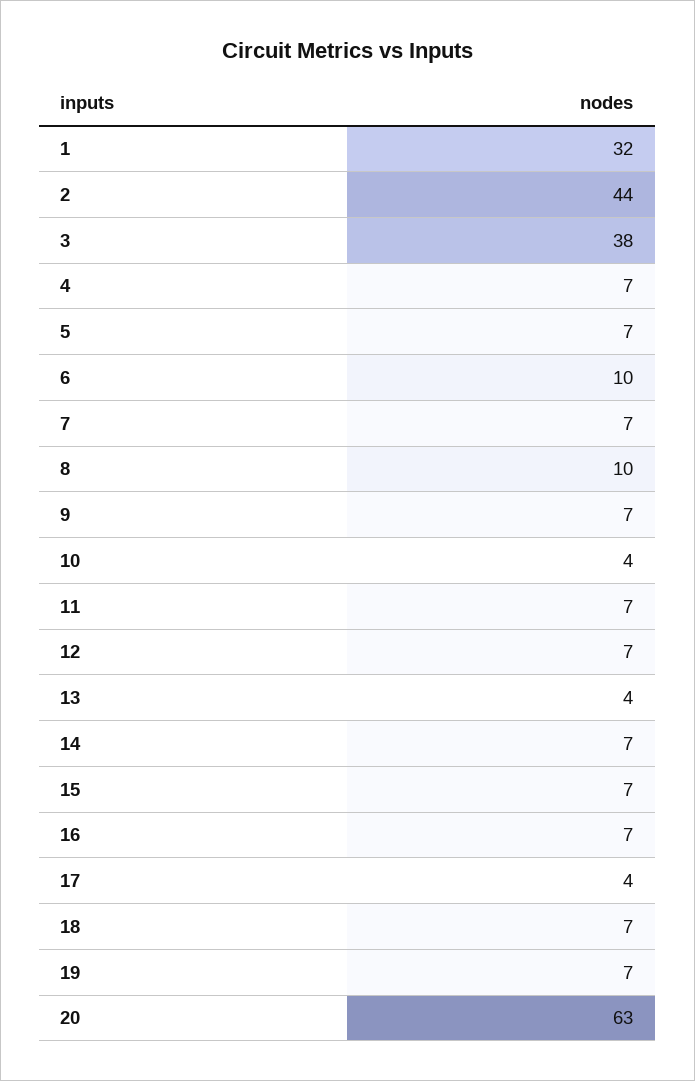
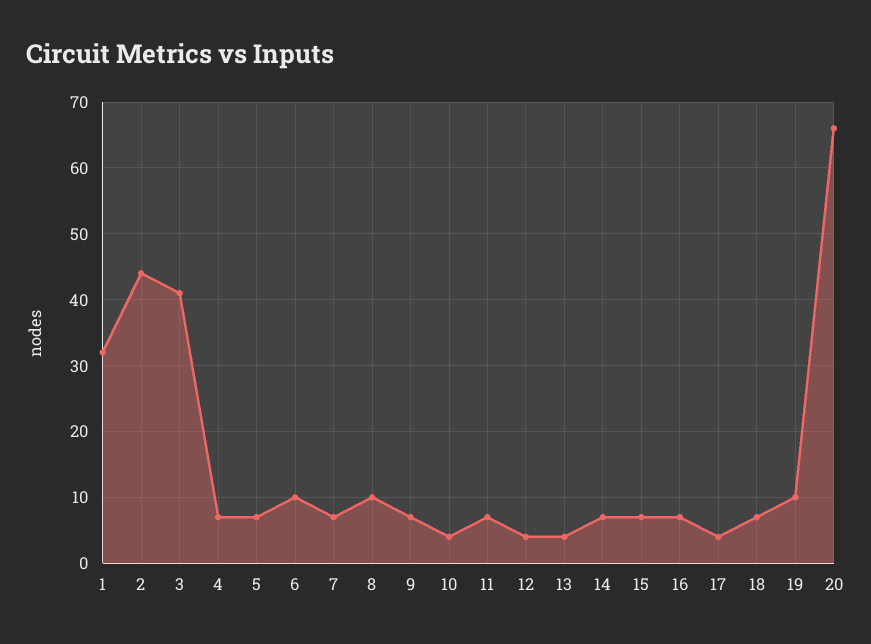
  {
    "1": 32,
    "2": 44,
-   "3": 38,
+   "3": 41,
    "4": 7,
    "5": 7,
    "6": 10,
    "7": 7,
    "8": 10,
    "9": 7,
    "10": 4,
    "11": 7,
-   "12": 7,
+   "12": 4,
    "13": 4,
    "14": 7,
    "15": 7,
    "16": 7,
    "17": 4,
    "18": 7,
-   "19": 7,
+   "19": 10,
-   "20": 63
+   "20": 66
  }

